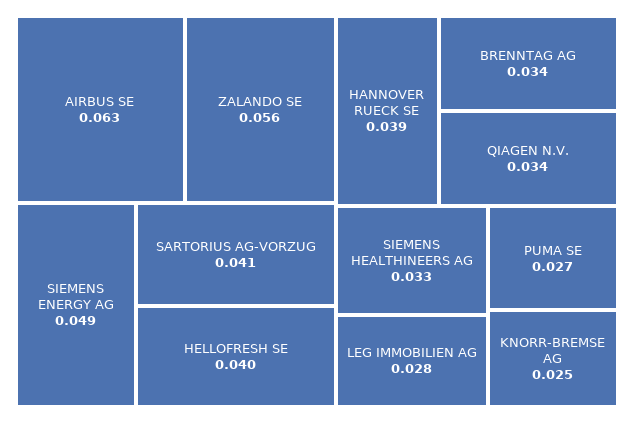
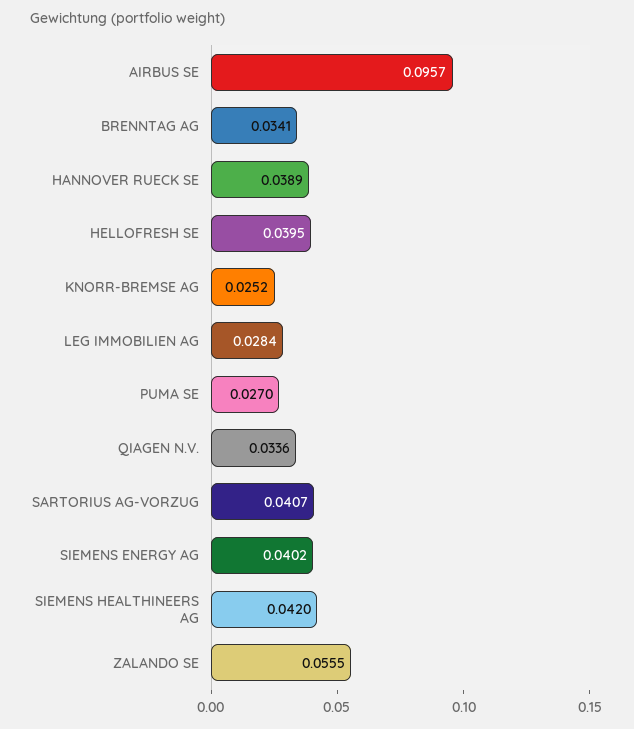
  {
-   "AIRBUS SE": 0.063,
+   "AIRBUS SE": 0.0957,
    "ZALANDO SE": 0.0555,
-   "SIEMENS ENERGY AG": 0.049,
+   "SIEMENS ENERGY AG": 0.0402,
    "SARTORIUS AG-VORZUG": 0.0407,
    "HELLOFRESH SE": 0.0395,
    "HANNOVER RUECK SE": 0.0389,
    "BRENNTAG AG": 0.0341,
    "QIAGEN N.V.": 0.0336,
-   "SIEMENS HEALTHINEERS AG": 0.033,
+   "SIEMENS HEALTHINEERS AG": 0.042,
    "LEG IMMOBILIEN AG": 0.0284,
    "PUMA SE": 0.027,
    "KNORR-BREMSE AG": 0.0252
  }

